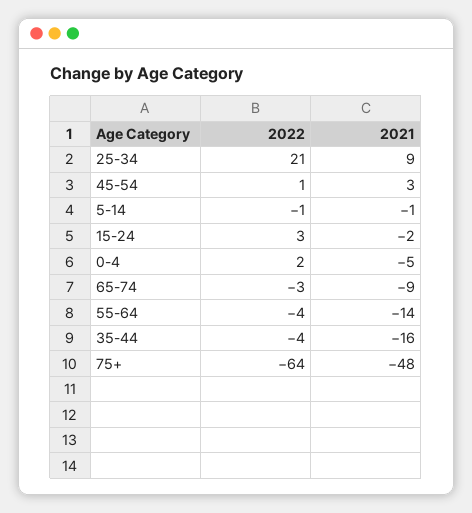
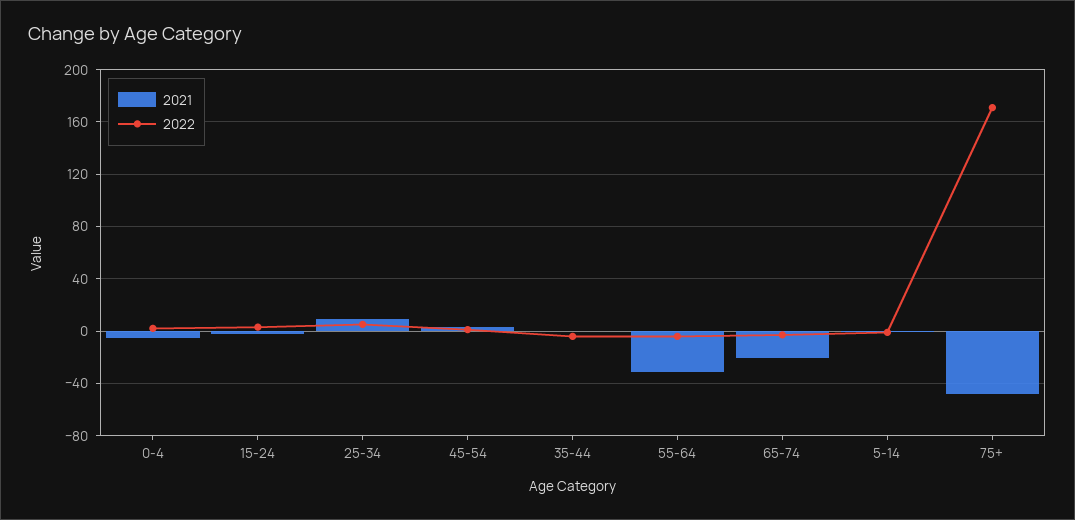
  {
    "2022": {
-     "25-34": 21,
+     "25-34": 5,
      "45-54": 1,
      "5-14": -1,
      "15-24": 3,
      "0-4": 2,
      "65-74": -3,
      "55-64": -4,
      "35-44": -4,
-     "75+": -64
+     "75+": 170
    },
    "2021": {
      "25-34": 9,
      "45-54": 3,
      "5-14": -1,
      "15-24": -2,
      "0-4": -5,
-     "65-74": -9,
+     "65-74": -20,
-     "55-64": -14,
+     "55-64": -30,
-     "35-44": -16,
+     "35-44": 0,
      "75+": -48
    }
  }

